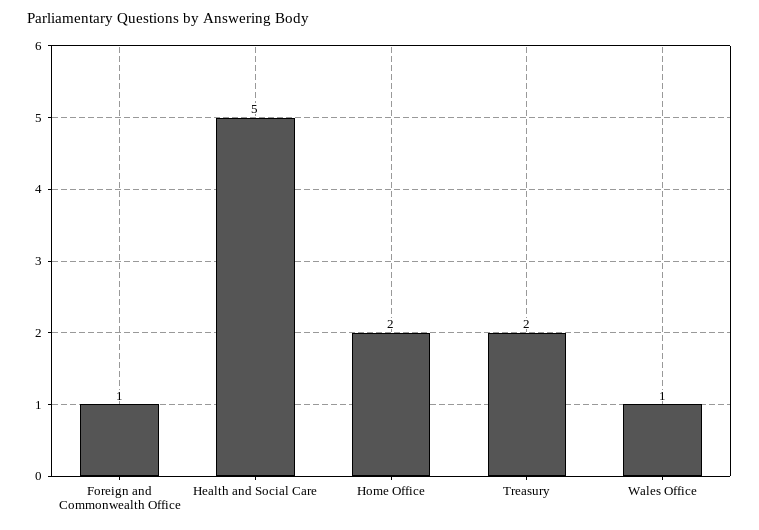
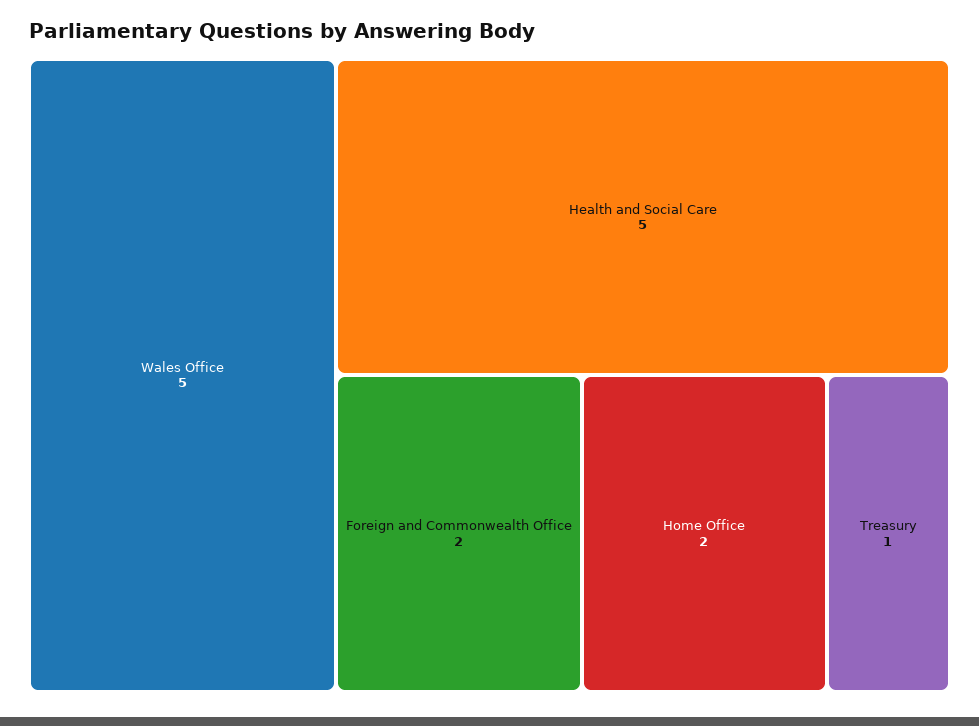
  {
-   "Foreign and Commonwealth Office": 1,
+   "Foreign and Commonwealth Office": 2,
    "Health and Social Care": 5,
    "Home Office": 2,
-   "Treasury": 2,
+   "Treasury": 1,
-   "Wales Office": 1
+   "Wales Office": 5
  }

